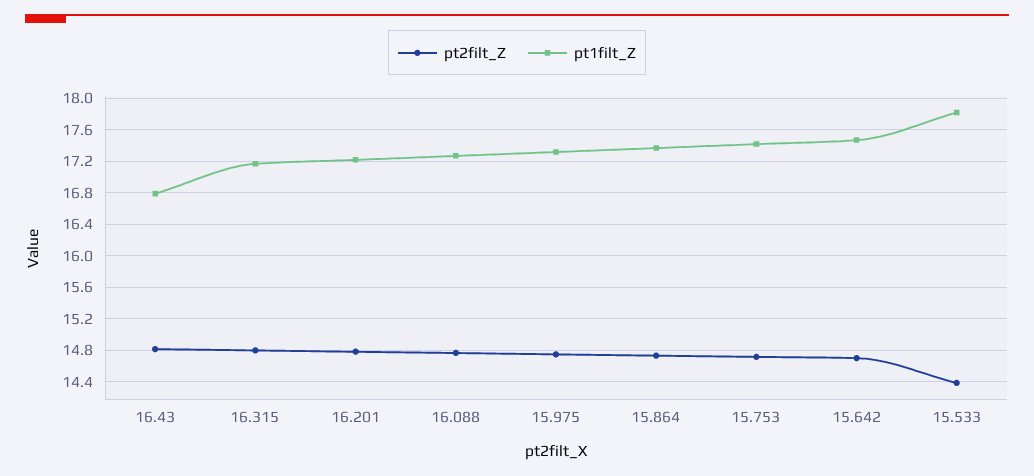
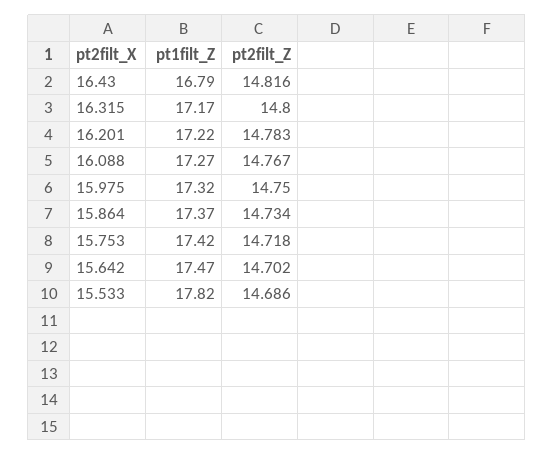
  {
    "pt2filt_Z": {
      "16.43": 14.816,
      "16.315": 14.8,
      "16.201": 14.783,
      "16.088": 14.767,
      "15.975": 14.75,
      "15.864": 14.734,
      "15.753": 14.718,
      "15.642": 14.702,
-     "15.533": 14.4
+     "15.533": 14.686
    },
    "pt1filt_Z": {
      "16.43": 16.79,
      "16.315": 17.17,
      "16.201": 17.22,
      "16.088": 17.27,
      "15.975": 17.32,
      "15.864": 17.37,
      "15.753": 17.42,
      "15.642": 17.47,
      "15.533": 17.82
    }
  }

